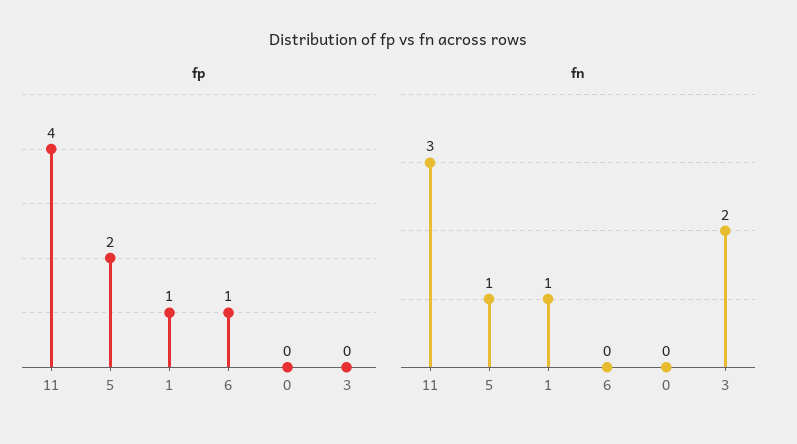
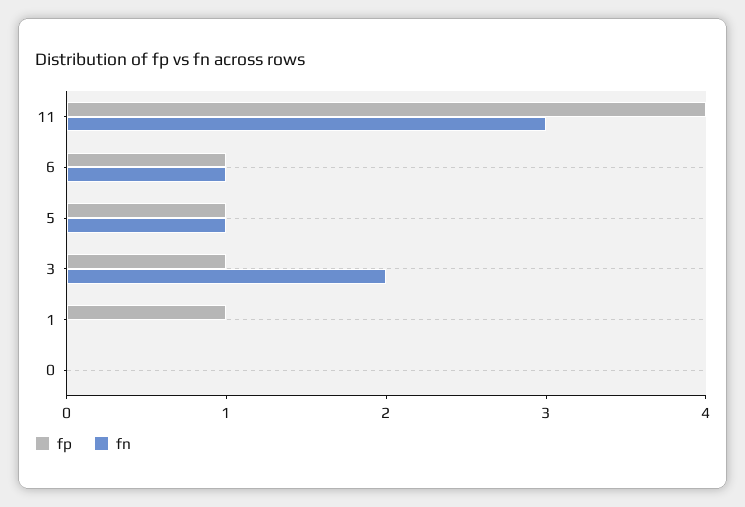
  {
    "fp": {
      "11": 4,
-     "5": 2,
+     "5": 1,
      "1": 1,
      "6": 1,
      "0": 0,
-     "3": 0
+     "3": 1
    },
    "fn": {
      "11": 3,
      "5": 1,
-     "1": 1,
+     "1": 0,
-     "6": 0,
+     "6": 1,
      "0": 0,
      "3": 2
    }
  }

